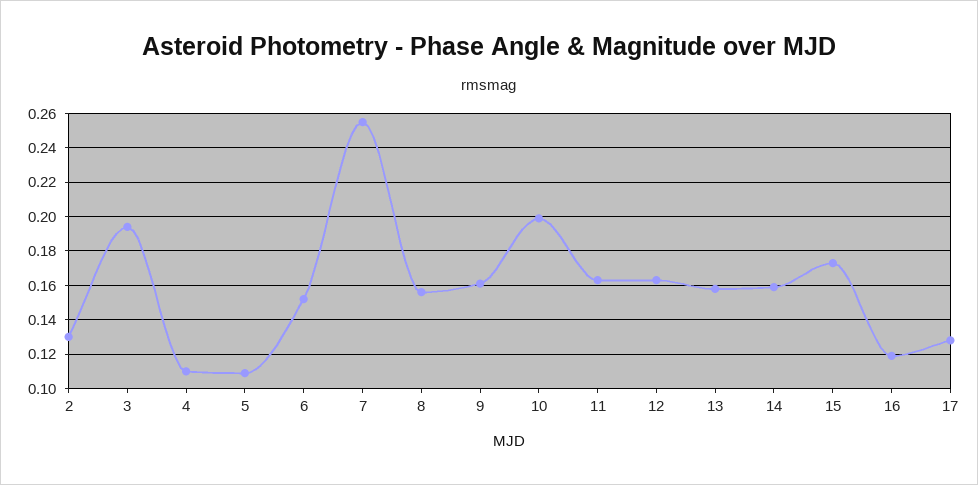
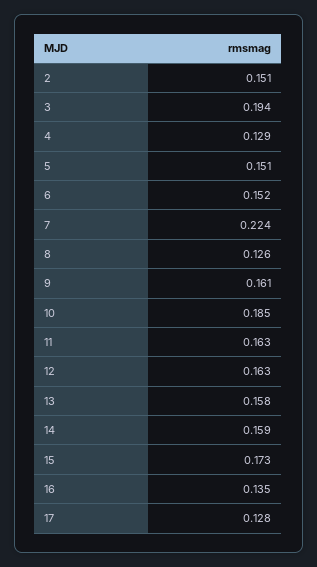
  {
-   "2": 0.13,
+   "2": 0.151,
    "3": 0.194,
-   "4": 0.11,
+   "4": 0.129,
-   "5": 0.11,
+   "5": 0.151,
    "6": 0.152,
-   "7": 0.255,
+   "7": 0.224,
-   "8": 0.155,
+   "8": 0.126,
    "9": 0.161,
-   "10": 0.2,
+   "10": 0.185,
    "11": 0.163,
    "12": 0.163,
    "13": 0.158,
    "14": 0.159,
    "15": 0.173,
-   "16": 0.12,
+   "16": 0.135,
    "17": 0.128
  }

